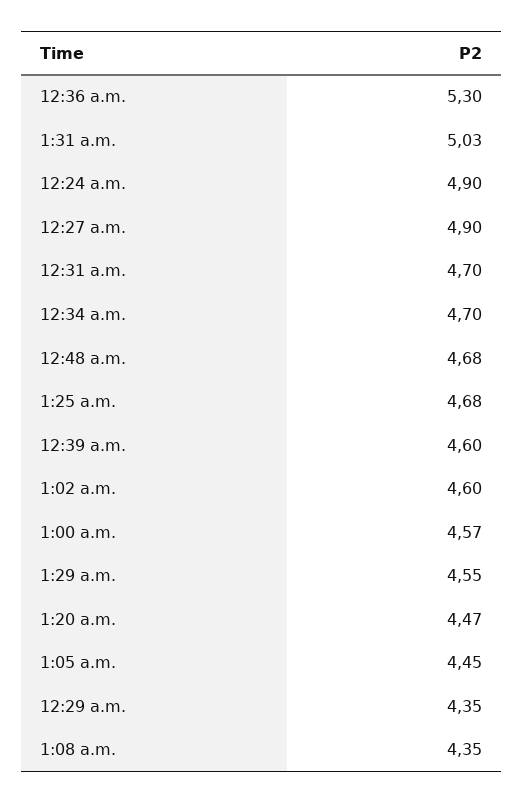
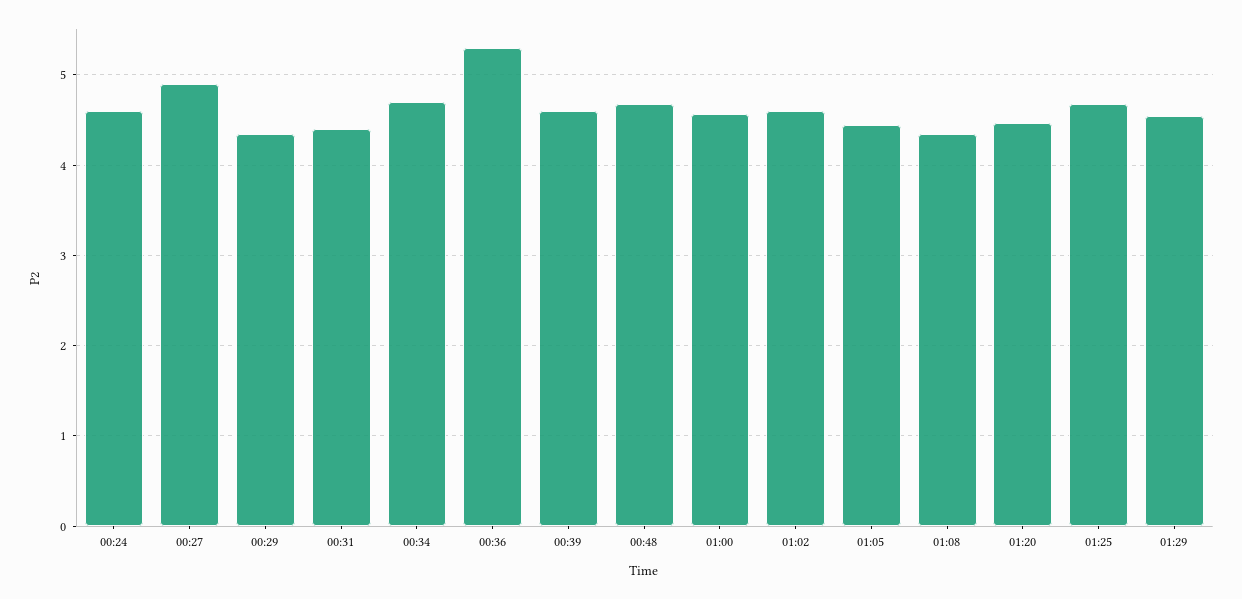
  {
    "12:36 a.m.": 5.3,
-   "1:31 a.m.": 5.03,
-   "12:24 a.m.": 4.9,
+   "12:24 a.m.": 4.6,
    "12:27 a.m.": 4.9,
-   "12:31 a.m.": 4.7,
+   "12:31 a.m.": 4.4,
    "12:34 a.m.": 4.7,
    "12:48 a.m.": 4.68,
    "1:25 a.m.": 4.68,
    "12:39 a.m.": 4.6,
    "1:02 a.m.": 4.6,
    "1:00 a.m.": 4.57,
    "1:29 a.m.": 4.55,
    "1:20 a.m.": 4.47,
    "1:05 a.m.": 4.45,
    "12:29 a.m.": 4.35,
    "1:08 a.m.": 4.35
  }

